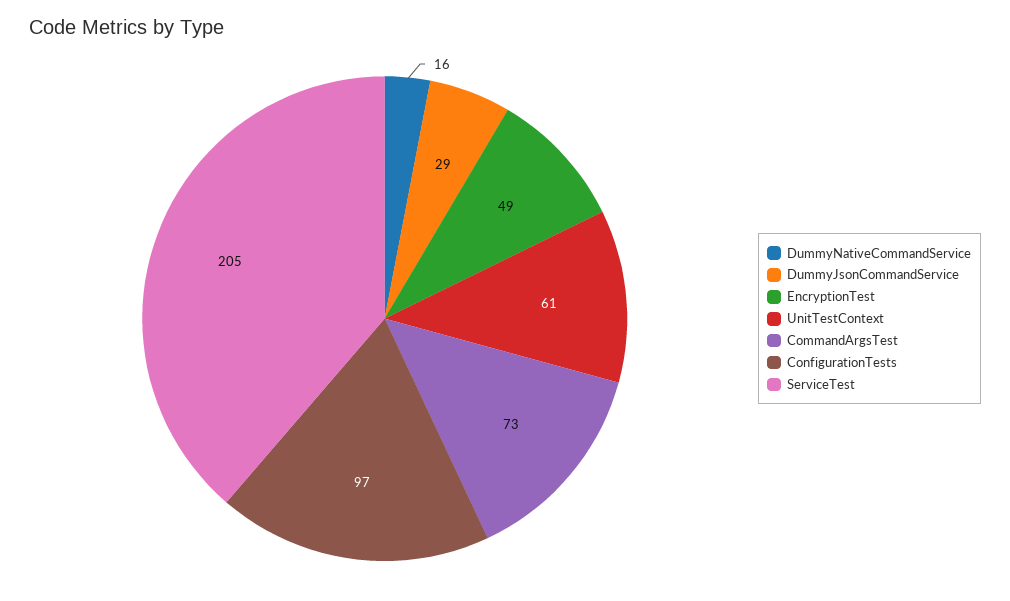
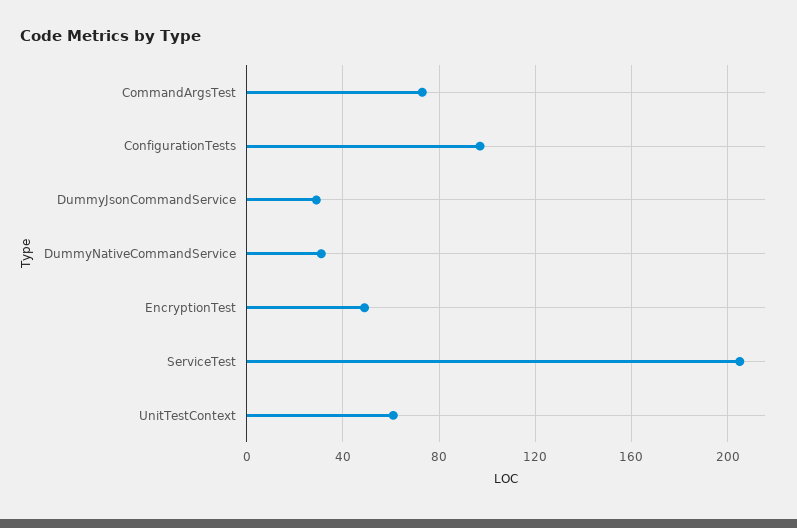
  {
-   "DummyNativeCommandService": 16,
+   "DummyNativeCommandService": 30,
    "DummyJsonCommandService": 29,
    "EncryptionTest": 49,
    "UnitTestContext": 61,
    "CommandArgsTest": 73,
    "ConfigurationTests": 97,
    "ServiceTest": 205
  }

